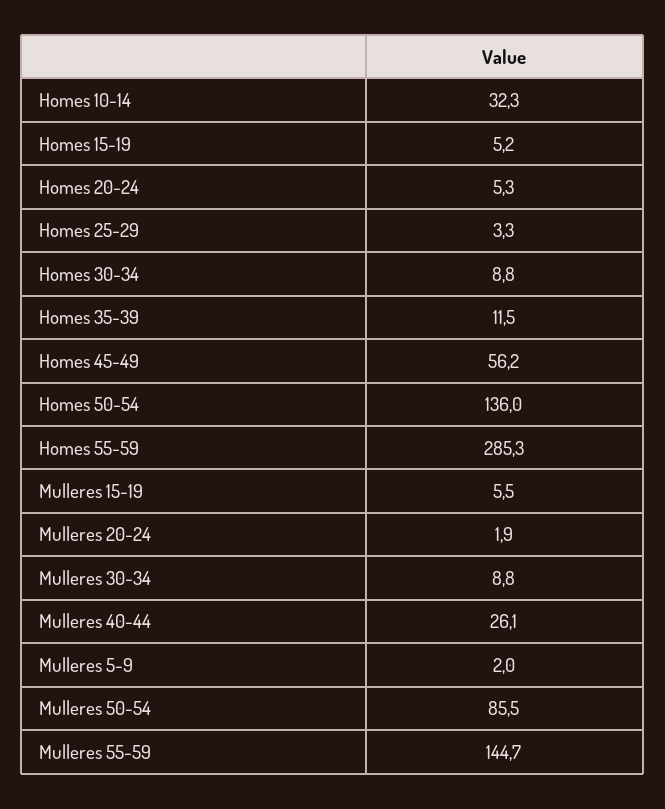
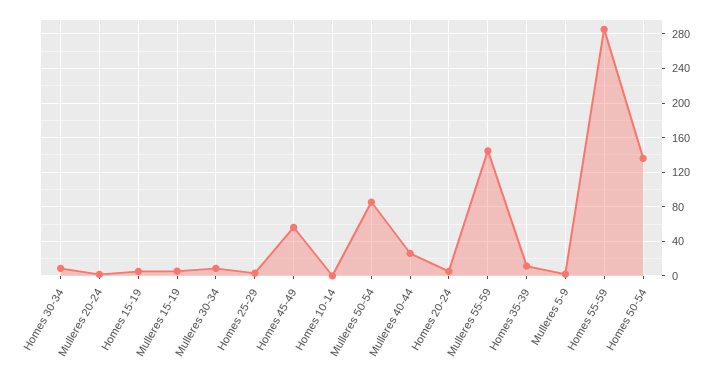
  {
-   "Homes 10-14": 32.3,
+   "Homes 10-14": 0,
    "Homes 15-19": 5.2,
    "Homes 20-24": 5.3,
    "Homes 25-29": 3.3,
    "Homes 30-34": 8.8,
    "Homes 35-39": 11.5,
    "Homes 45-49": 56.2,
    "Homes 50-54": 136,
    "Homes 55-59": 285.3,
    "Mulleres 15-19": 5.5,
    "Mulleres 20-24": 1.9,
    "Mulleres 30-34": 8.8,
    "Mulleres 40-44": 26.1,
    "Mulleres 5-9": 2,
    "Mulleres 50-54": 85.5,
    "Mulleres 55-59": 144.7
  }

